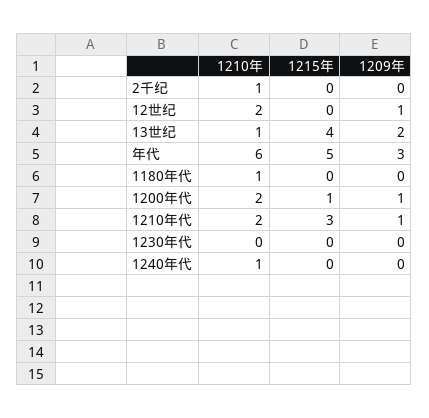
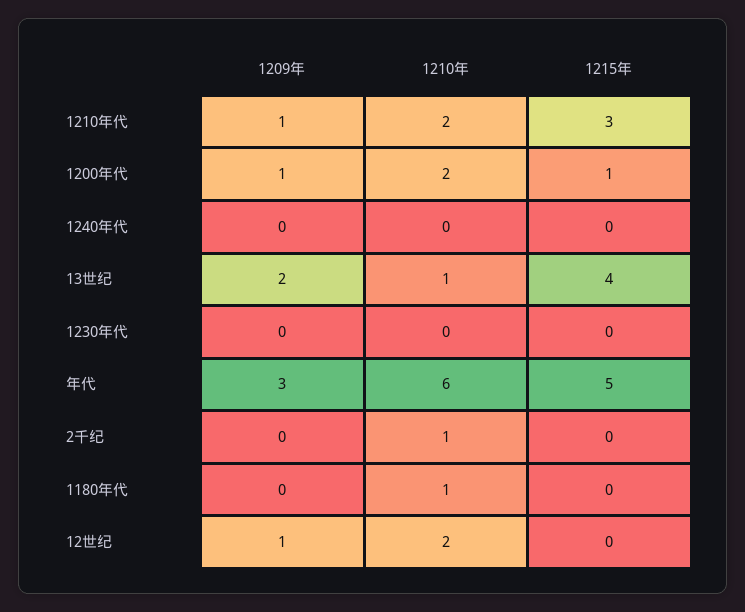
  {
    "1210年": {
      "2千纪": 1,
      "12世纪": 2,
      "13世纪": 1,
      "年代": 6,
      "1180年代": 1,
      "1200年代": 2,
      "1210年代": 2,
      "1230年代": 0,
-     "1240年代": 1
+     "1240年代": 0
    },
    "1215年": {
      "2千纪": 0,
      "12世纪": 0,
      "13世纪": 4,
      "年代": 5,
      "1180年代": 0,
      "1200年代": 1,
      "1210年代": 3,
      "1230年代": 0,
      "1240年代": 0
    },
    "1209年": {
      "2千纪": 0,
      "12世纪": 1,
      "13世纪": 2,
      "年代": 3,
      "1180年代": 0,
      "1200年代": 1,
      "1210年代": 1,
      "1230年代": 0,
      "1240年代": 0
    }
  }

